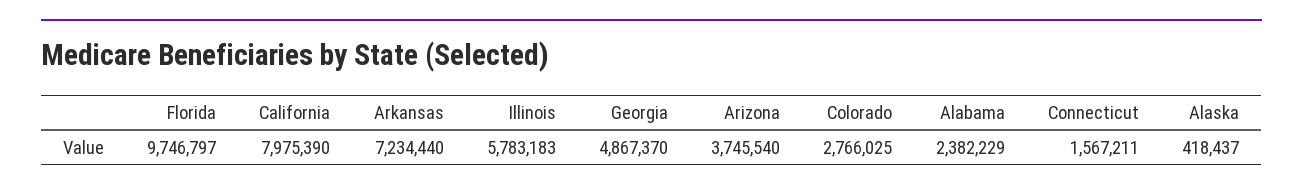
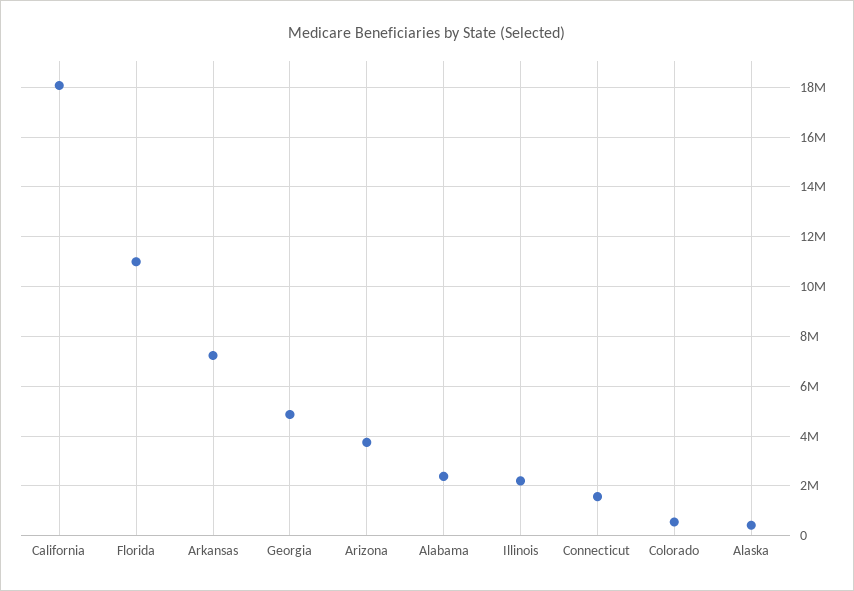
  {
-   "Florida": 9746797,
+   "Florida": 11000000,
-   "California": 7975390,
+   "California": 18000000,
    "Arkansas": 7234440,
-   "Illinois": 5783183,
+   "Illinois": 2250000,
    "Georgia": 4867370,
    "Arizona": 3745540,
-   "Colorado": 2766025,
+   "Colorado": 500000,
    "Alabama": 2382229,
    "Connecticut": 1567211,
    "Alaska": 418437
  }

